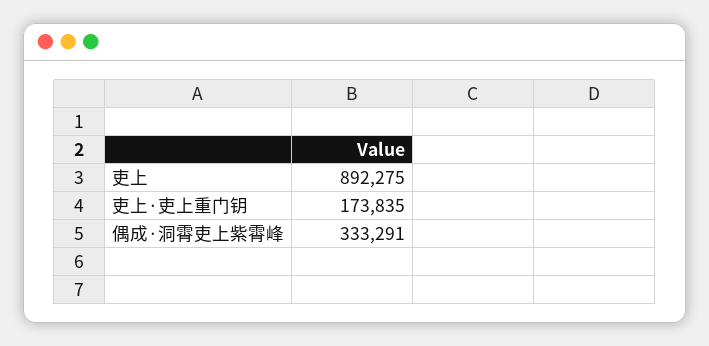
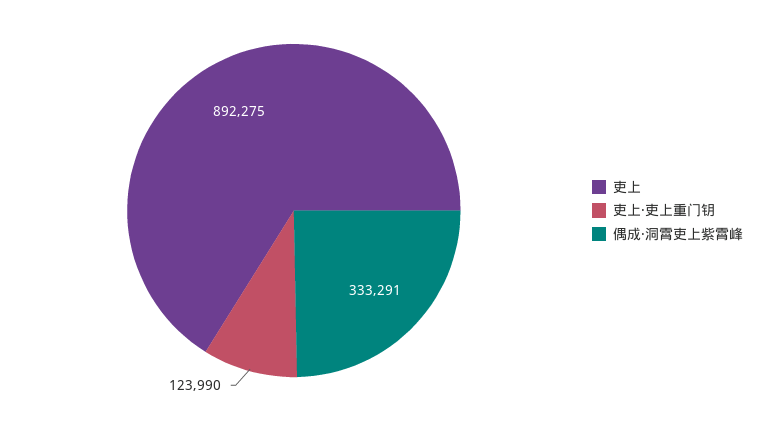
  {
    "吏上": 892275,
-   "吏上·吏上重门钥": 173835,
+   "吏上·吏上重门钥": 123990,
    "偶成·洞霄吏上紫霄峰": 333291
  }

